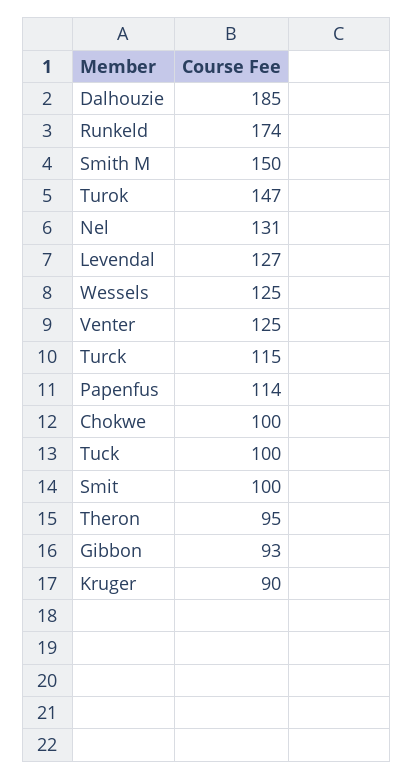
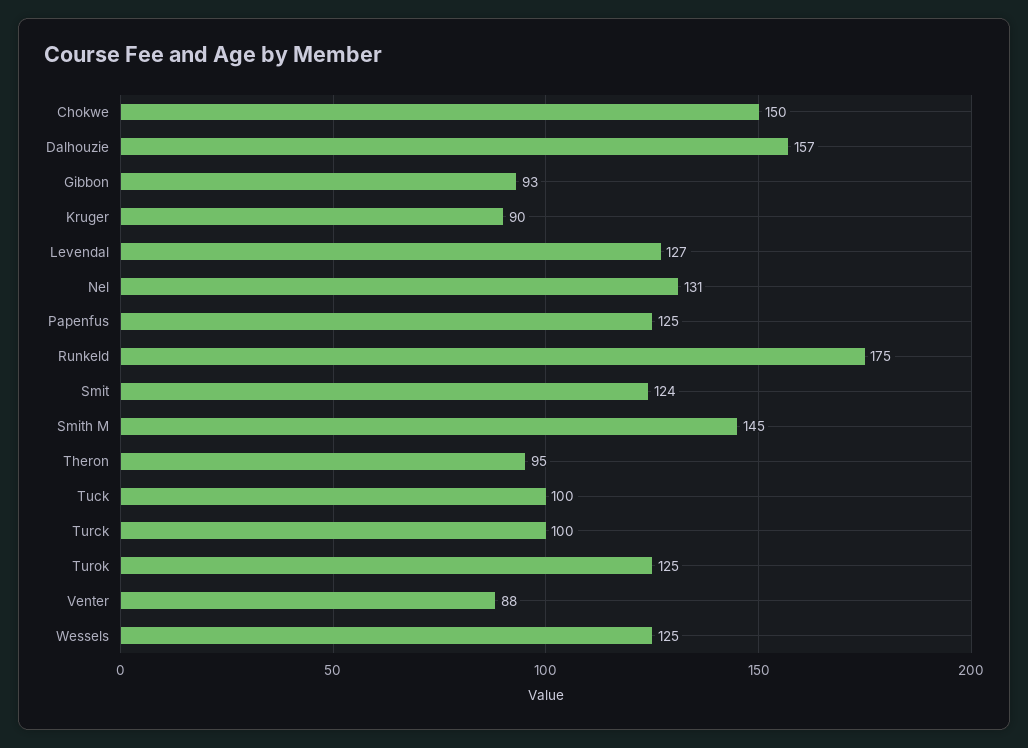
  {
-   "Dalhouzie": 185,
+   "Dalhouzie": 157,
-   "Runkeld": 174,
+   "Runkeld": 175,
-   "Smith M": 150,
+   "Smith M": 145,
-   "Turok": 147,
+   "Turok": 125,
    "Nel": 131,
    "Levendal": 127,
    "Wessels": 125,
-   "Venter": 125,
+   "Venter": 88,
-   "Turck": 115,
+   "Turck": 100,
-   "Papenfus": 114,
+   "Papenfus": 125,
-   "Chokwe": 100,
+   "Chokwe": 150,
    "Tuck": 100,
-   "Smit": 100,
+   "Smit": 124,
    "Theron": 95,
    "Gibbon": 93,
    "Kruger": 90
  }

